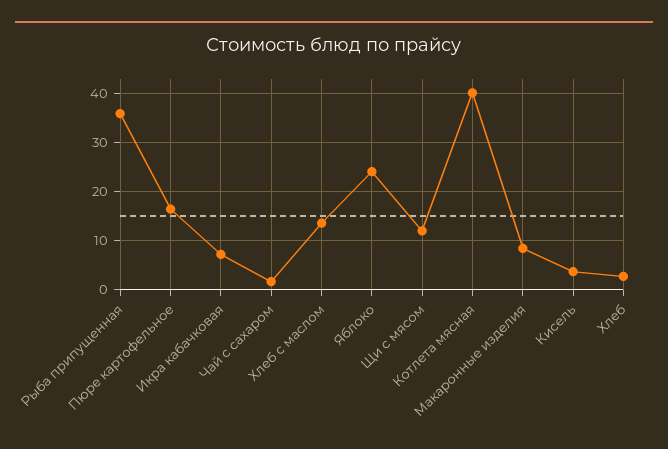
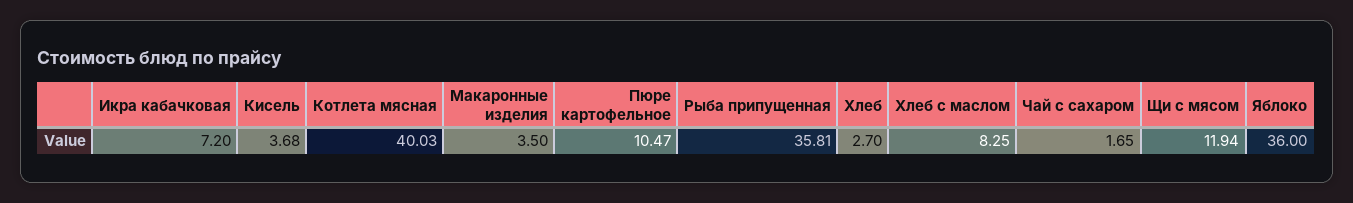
  {
    "Рыба припущенная": 35.81,
-   "Пюре картофельное": 16,
+   "Пюре картофельное": 10.47,
    "Икра кабачковая": 7.2,
    "Чай с сахаром": 1.65,
-   "Хлеб с маслом": 14,
+   "Хлеб с маслом": 8.25,
-   "Яблоко": 24,
+   "Яблоко": 36,
    "Щи с мясом": 11.94,
    "Котлета мясная": 40.03,
-   "Макаронные изделия": 8,
+   "Макаронные изделия": 3.5,
    "Кисель": 3.68,
    "Хлеб": 2.7
  }

